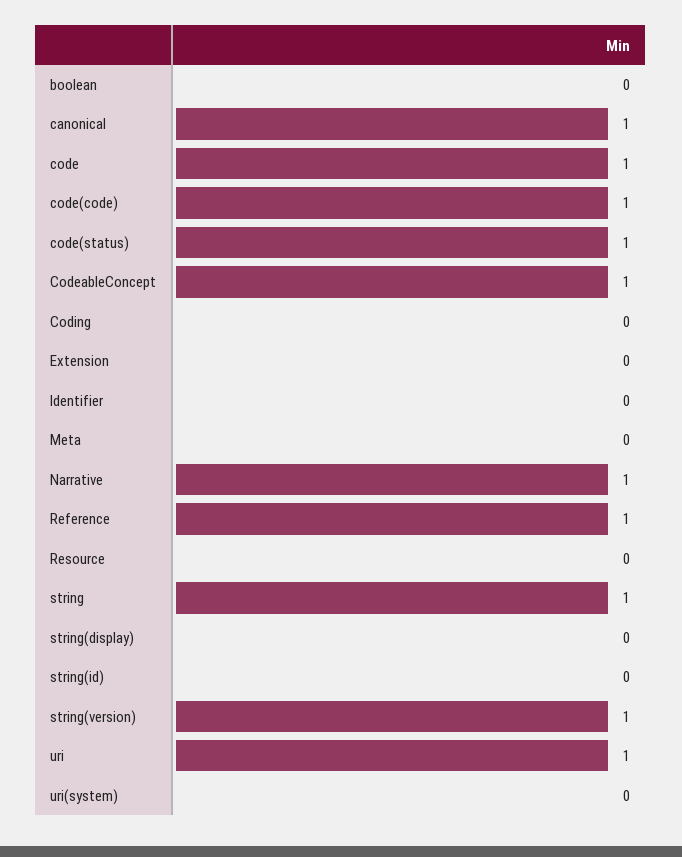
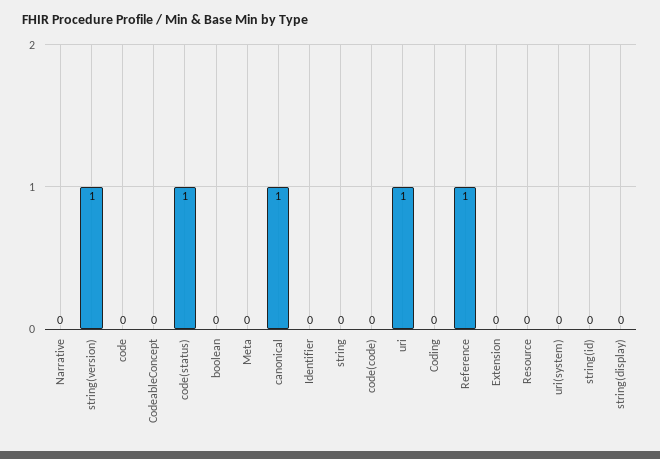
  {
    "boolean": 0,
    "canonical": 1,
-   "code": 1,
+   "code": 0,
-   "code(code)": 1,
+   "code(code)": 0,
    "code(status)": 1,
-   "CodeableConcept": 1,
+   "CodeableConcept": 0,
    "Coding": 0,
    "Extension": 0,
    "Identifier": 0,
    "Meta": 0,
-   "Narrative": 1,
+   "Narrative": 0,
    "Reference": 1,
    "Resource": 0,
-   "string": 1,
+   "string": 0,
    "string(display)": 0,
    "string(id)": 0,
    "string(version)": 1,
    "uri": 1,
    "uri(system)": 0
  }

